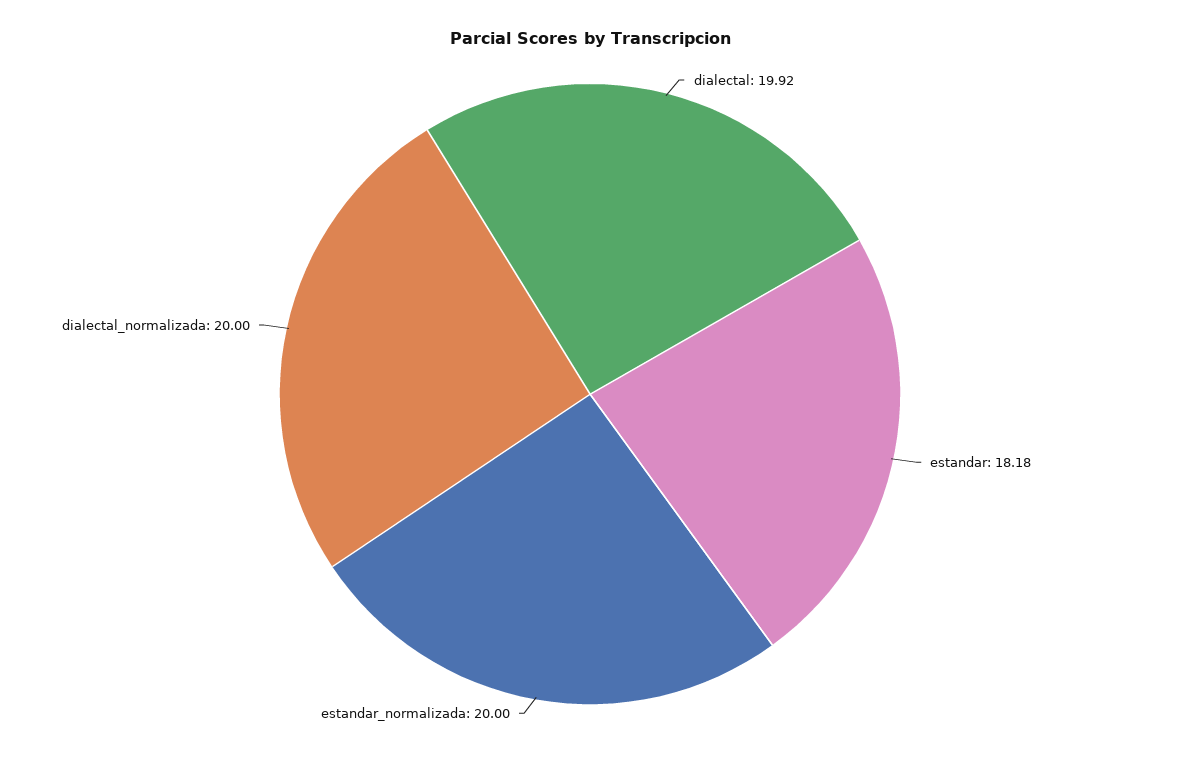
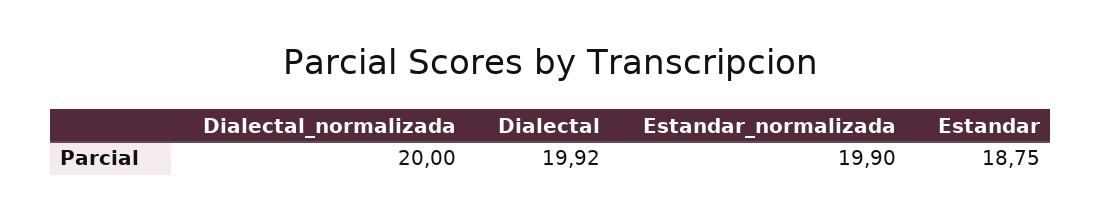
  {
    "dialectal": 19.92,
-   "estandar": 18.18,
+   "estandar": 18.75,
-   "estandar_normalizada": 20,
+   "estandar_normalizada": 19.9,
    "dialectal_normalizada": 20
  }

